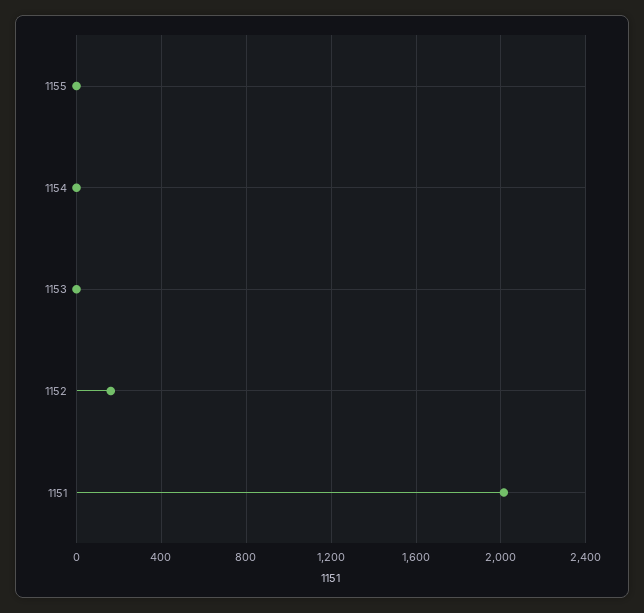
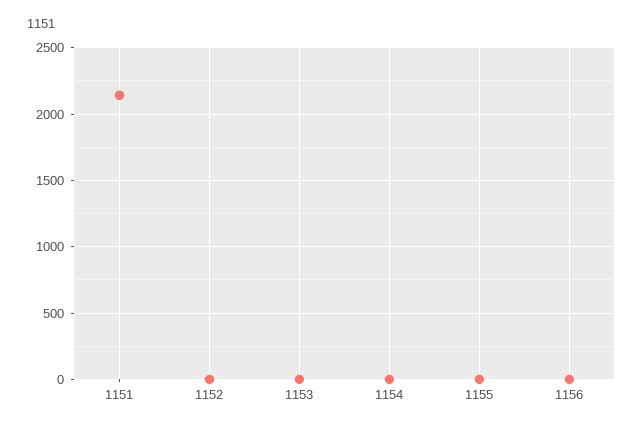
  {
    "1155": 0,
    "1154": 0,
    "1153": 0,
-   "1152": 150,
+   "1152": 0,
-   "1151": 2000
+   "1151": 2150,
+   "1156": 0
  }

